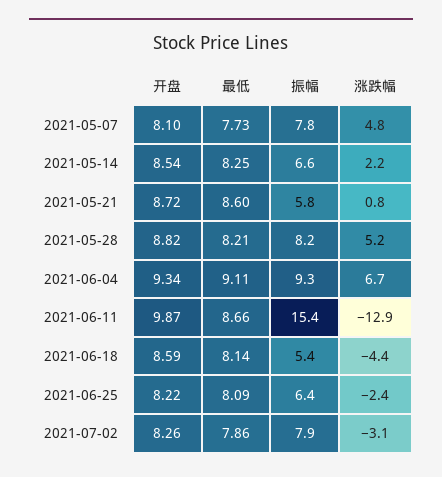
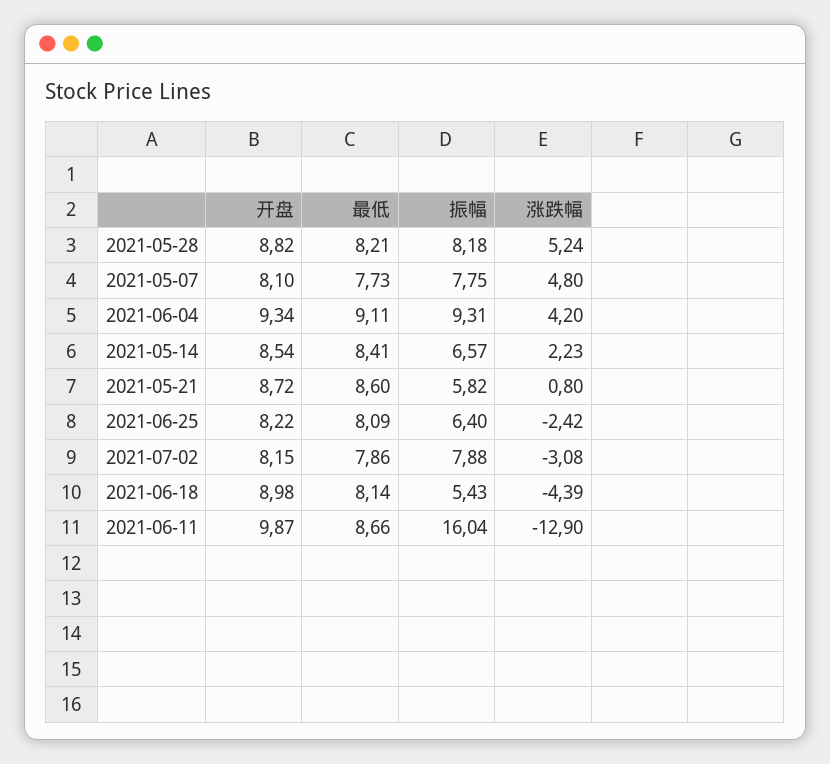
  {
    "开盘": {
      "2021-05-07": 8.1,
      "2021-05-14": 8.54,
      "2021-05-21": 8.72,
      "2021-05-28": 8.82,
      "2021-06-04": 9.34,
      "2021-06-11": 9.87,
-     "2021-06-18": 8.59,
+     "2021-06-18": 8.98,
      "2021-06-25": 8.22,
-     "2021-07-02": 8.26
+     "2021-07-02": 8.15
    },
    "最低": {
      "2021-05-07": 7.73,
-     "2021-05-14": 8.25,
+     "2021-05-14": 8.41,
      "2021-05-21": 8.6,
      "2021-05-28": 8.21,
      "2021-06-04": 9.11,
      "2021-06-11": 8.66,
      "2021-06-18": 8.14,
      "2021-06-25": 8.09,
      "2021-07-02": 7.86
    },
    "振幅": {
      "2021-05-07": 7.75,
      "2021-05-14": 6.57,
      "2021-05-21": 5.82,
      "2021-05-28": 8.18,
      "2021-06-04": 9.31,
-     "2021-06-11": 15.4,
+     "2021-06-11": 16.04,
      "2021-06-18": 5.43,
      "2021-06-25": 6.4,
      "2021-07-02": 7.88
    },
    "涨跌幅": {
      "2021-05-07": 4.8,
      "2021-05-14": 2.23,
      "2021-05-21": 0.8,
      "2021-05-28": 5.24,
-     "2021-06-04": 6.7,
+     "2021-06-04": 4.2,
      "2021-06-11": -12.9,
      "2021-06-18": -4.39,
      "2021-06-25": -2.42,
      "2021-07-02": -3.08
    }
  }

